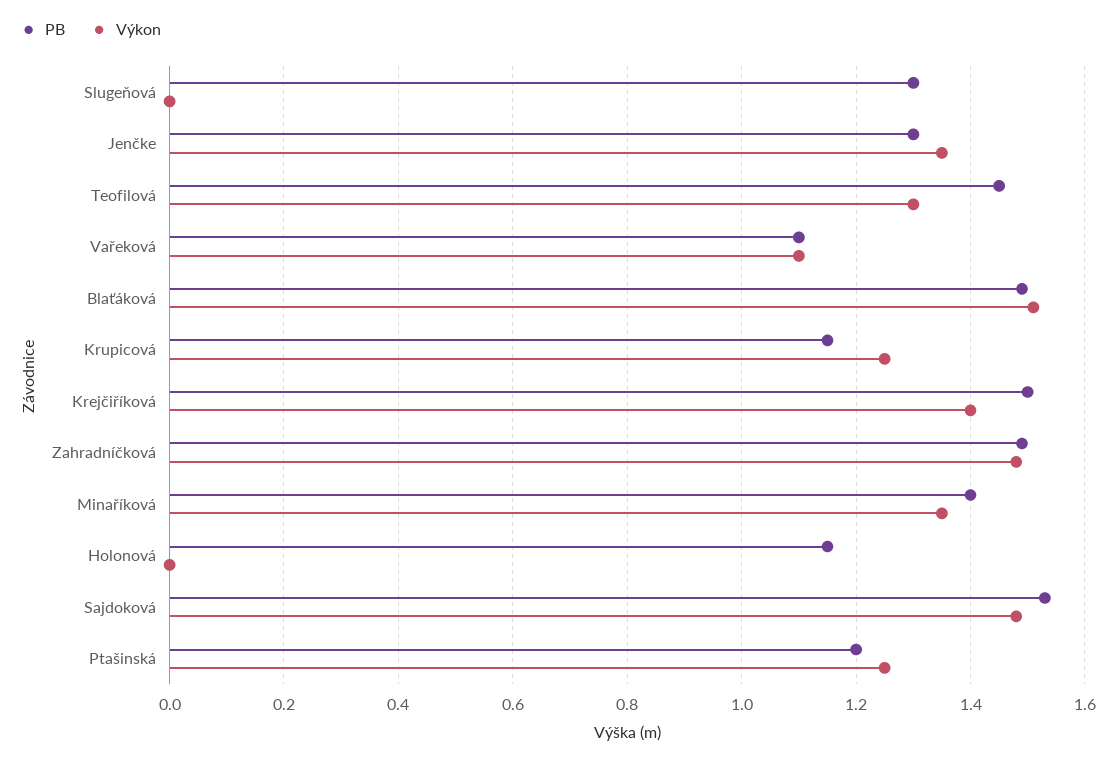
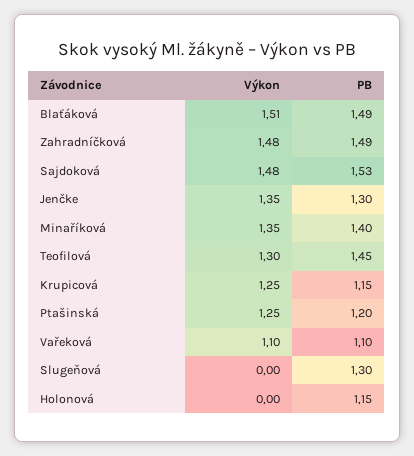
  {
    "PB": {
      "Slugeňová": 1.3,
      "Jenčke": 1.3,
      "Teofilová": 1.45,
      "Vařeková": 1.1,
      "Blaťáková": 1.49,
      "Krupicová": 1.15,
-     "Krejčiříková": 1.5,
      "Zahradníčková": 1.49,
      "Minaříková": 1.4,
      "Holonová": 1.15,
      "Sajdoková": 1.53,
      "Ptašinská": 1.2
    },
    "Výkon": {
      "Slugeňová": 0,
      "Jenčke": 1.35,
      "Teofilová": 1.3,
      "Vařeková": 1.1,
      "Blaťáková": 1.51,
      "Krupicová": 1.25,
-     "Krejčiříková": 1.4,
      "Zahradníčková": 1.48,
      "Minaříková": 1.35,
      "Holonová": 0,
      "Sajdoková": 1.48,
      "Ptašinská": 1.25
    }
  }

